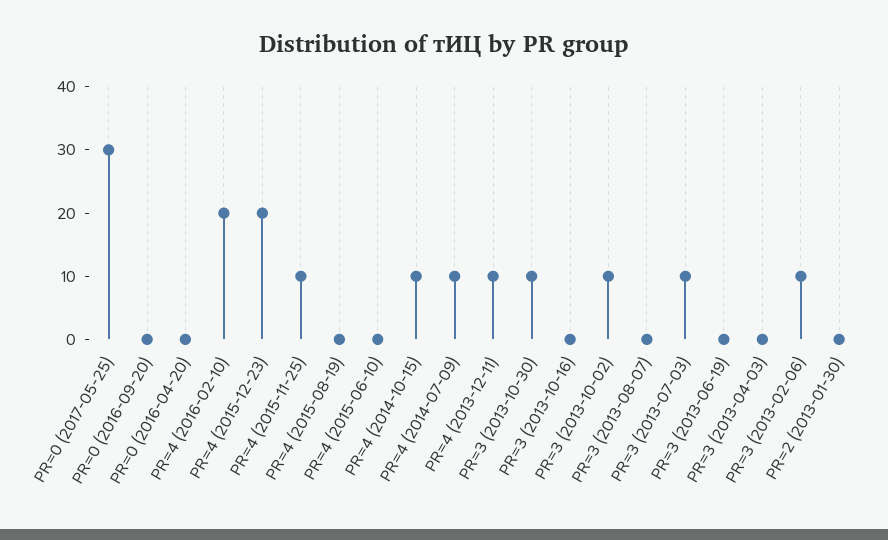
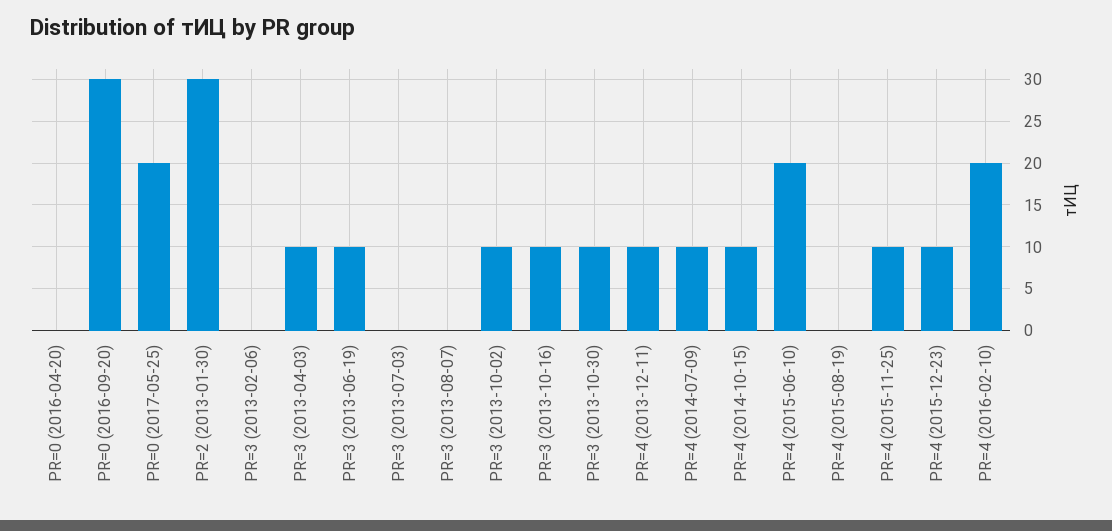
  {
-   "PR=0 (2017-05-25)": 30,
+   "PR=0 (2017-05-25)": 20,
-   "PR=0 (2016-09-20)": 0,
+   "PR=0 (2016-09-20)": 30,
    "PR=0 (2016-04-20)": 0,
    "PR=4 (2016-02-10)": 20,
-   "PR=4 (2015-12-23)": 20,
+   "PR=4 (2015-12-23)": 10,
    "PR=4 (2015-11-25)": 10,
    "PR=4 (2015-08-19)": 0,
-   "PR=4 (2015-06-10)": 0,
+   "PR=4 (2015-06-10)": 20,
    "PR=4 (2014-10-15)": 10,
    "PR=4 (2014-07-09)": 10,
    "PR=4 (2013-12-11)": 10,
    "PR=3 (2013-10-30)": 10,
-   "PR=3 (2013-10-16)": 0,
+   "PR=3 (2013-10-16)": 10,
    "PR=3 (2013-10-02)": 10,
    "PR=3 (2013-08-07)": 0,
-   "PR=3 (2013-07-03)": 10,
+   "PR=3 (2013-07-03)": 0,
-   "PR=3 (2013-06-19)": 0,
+   "PR=3 (2013-06-19)": 10,
-   "PR=3 (2013-04-03)": 0,
+   "PR=3 (2013-04-03)": 10,
-   "PR=3 (2013-02-06)": 10,
+   "PR=3 (2013-02-06)": 0,
-   "PR=2 (2013-01-30)": 0
+   "PR=2 (2013-01-30)": 30
  }

